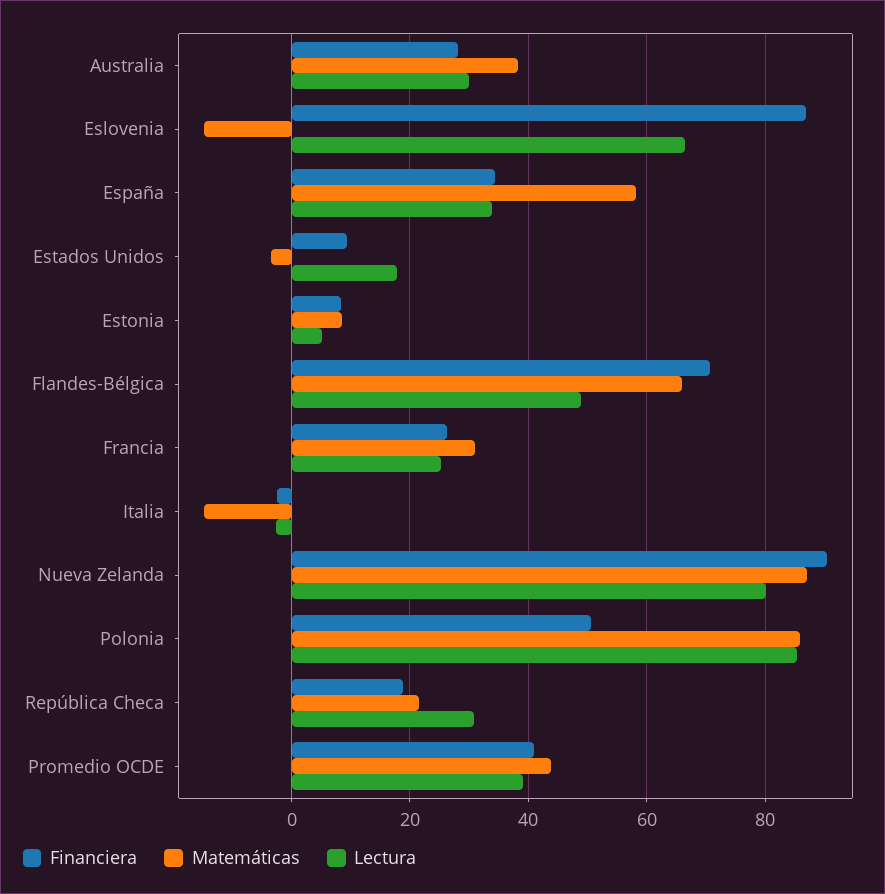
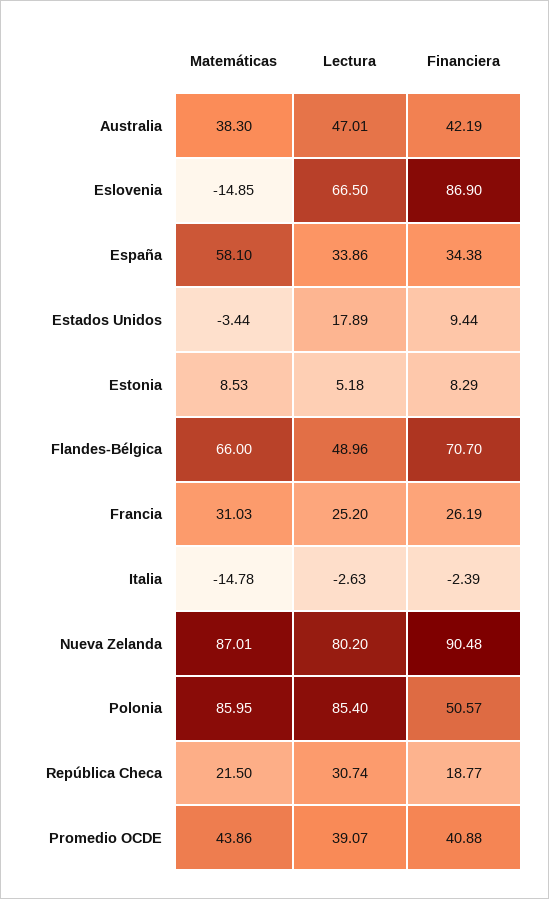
  {
    "Financiera": {
-     "Australia": 28,
+     "Australia": 42.19,
      "Eslovenia": 86.9,
      "España": 34.38,
      "Estados Unidos": 9.44,
      "Estonia": 8.29,
      "Flandes-Bélgica": 70.7,
      "Francia": 26.19,
      "Italia": -2.39,
      "Nueva Zelanda": 90.48,
      "Polonia": 50.57,
      "República Checa": 18.77,
      "Promedio OCDE": 40.88
    },
    "Matemáticas": {
      "Australia": 38.3,
      "Eslovenia": -14.85,
      "España": 58.1,
      "Estados Unidos": -3.44,
      "Estonia": 8.53,
      "Flandes-Bélgica": 66,
      "Francia": 31.03,
      "Italia": -14.78,
      "Nueva Zelanda": 87.01,
      "Polonia": 85.95,
      "República Checa": 21.5,
      "Promedio OCDE": 43.86
    },
    "Lectura": {
-     "Australia": 30,
+     "Australia": 47.01,
      "Eslovenia": 66.5,
      "España": 33.86,
      "Estados Unidos": 17.89,
      "Estonia": 5.18,
      "Flandes-Bélgica": 48.96,
      "Francia": 25.2,
      "Italia": -2.63,
      "Nueva Zelanda": 80.2,
      "Polonia": 85.4,
      "República Checa": 30.74,
      "Promedio OCDE": 39.07
    }
  }

